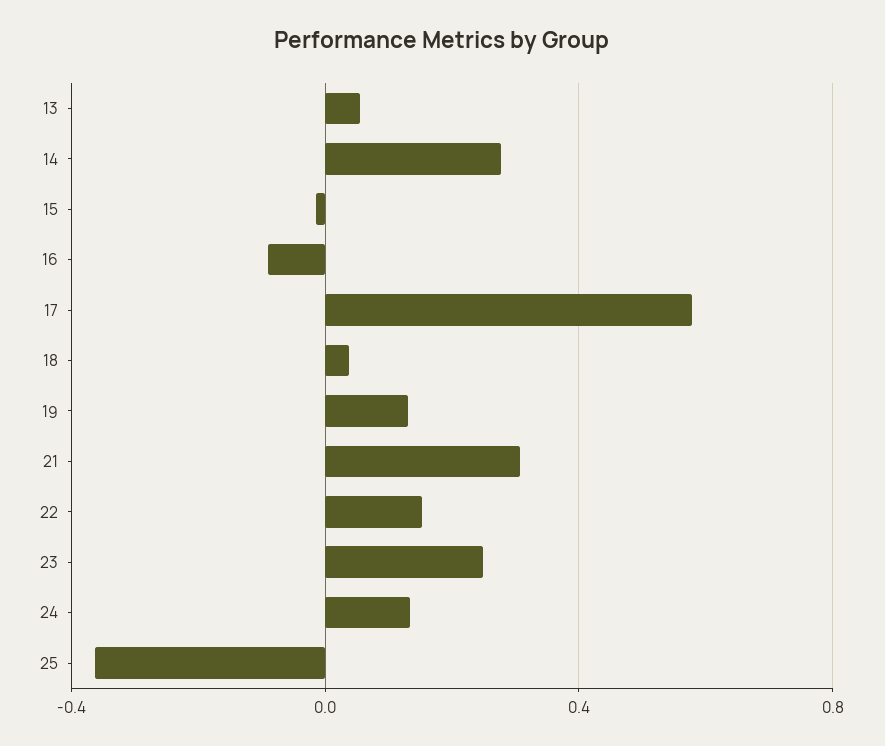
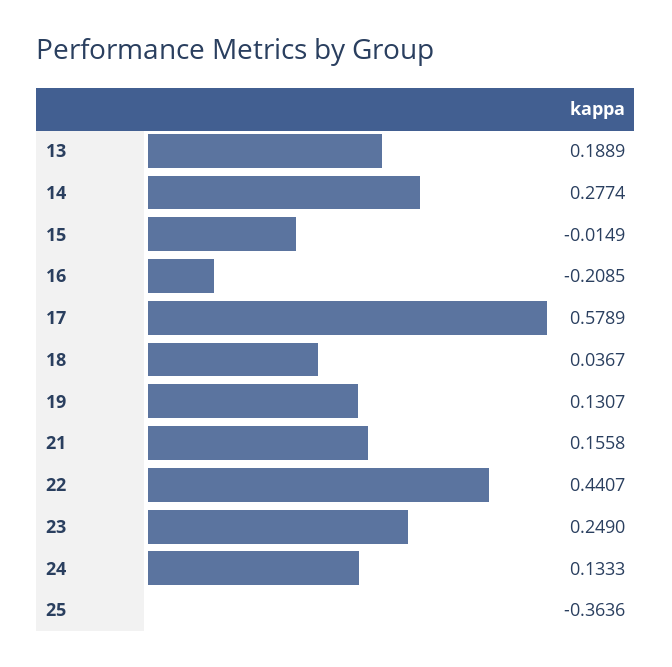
  {
-   "13": 0.05,
+   "13": 0.1889,
    "14": 0.2774,
    "15": -0.0149,
-   "16": -0.1,
+   "16": -0.2085,
    "17": 0.5789,
    "18": 0.0367,
    "19": 0.1307,
-   "21": 0.3,
+   "21": 0.1558,
-   "22": 0.15,
+   "22": 0.4407,
    "23": 0.249,
    "24": 0.1333,
    "25": -0.3636
  }

